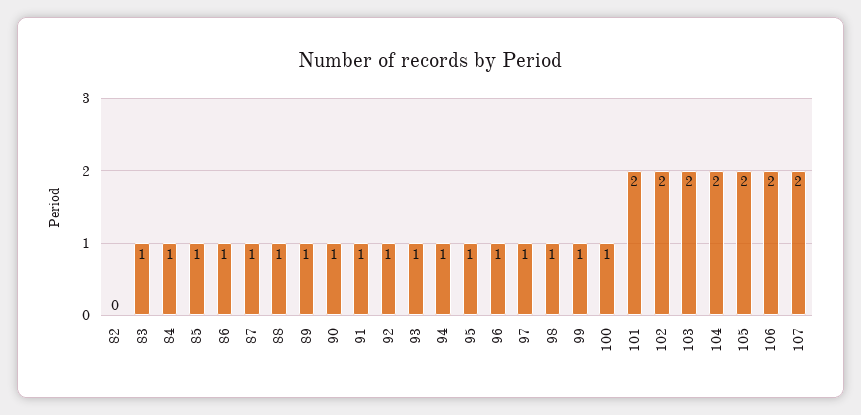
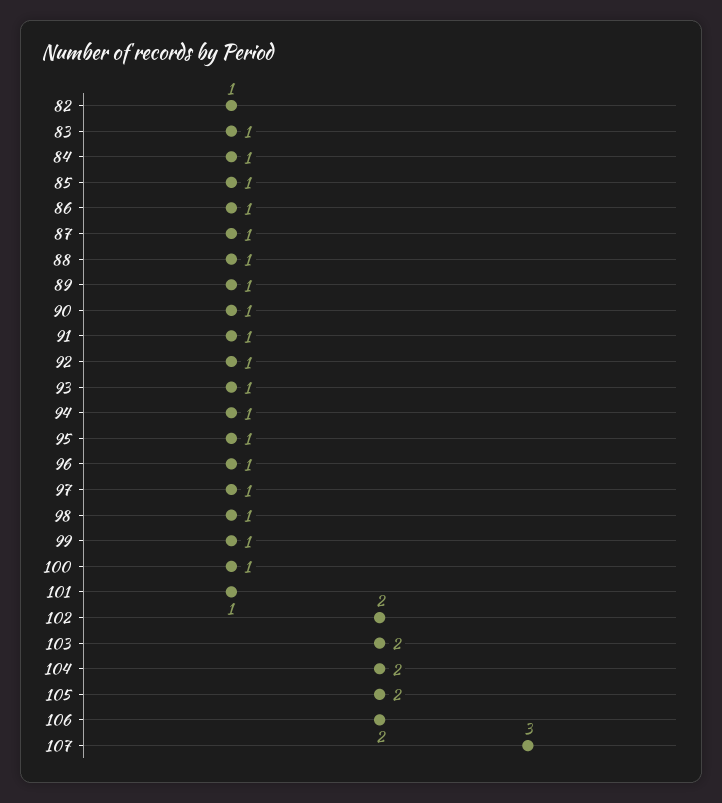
  {
-   "82": 0,
+   "82": 1,
    "83": 1,
    "84": 1,
    "85": 1,
    "86": 1,
    "87": 1,
    "88": 1,
    "89": 1,
    "90": 1,
    "91": 1,
    "92": 1,
    "93": 1,
    "94": 1,
    "95": 1,
    "96": 1,
    "97": 1,
    "98": 1,
    "99": 1,
    "100": 1,
-   "101": 2,
+   "101": 1,
    "102": 2,
    "103": 2,
    "104": 2,
    "105": 2,
    "106": 2,
-   "107": 2
+   "107": 3
  }

